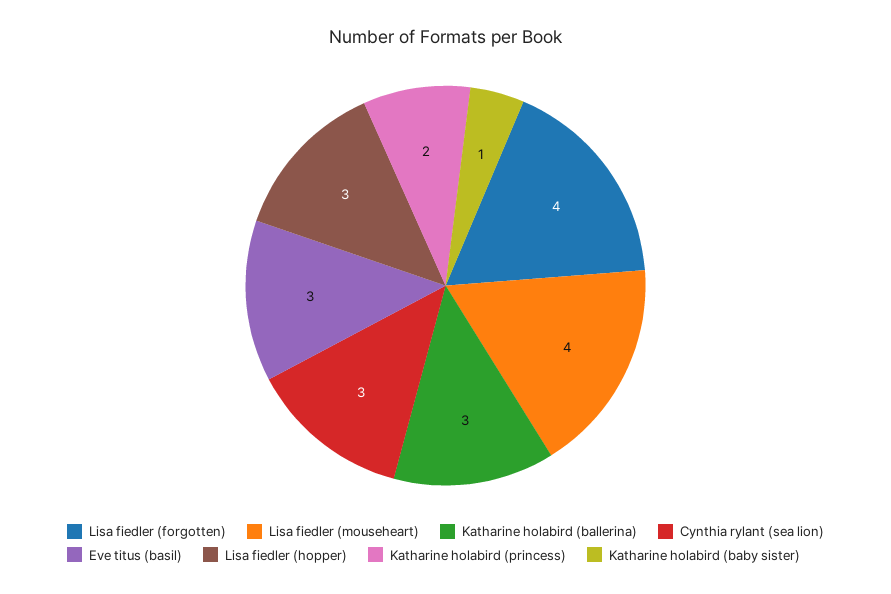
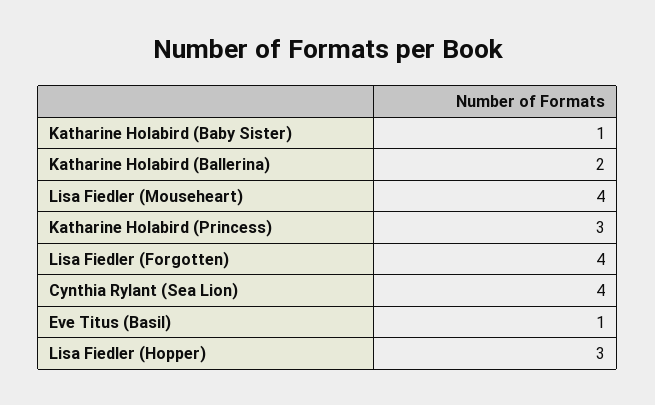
  {
    "Lisa fiedler (forgotten)": 4,
    "Lisa fiedler (mouseheart)": 4,
-   "Katharine holabird (ballerina)": 3,
+   "Katharine holabird (ballerina)": 2,
-   "Cynthia rylant (sea lion)": 3,
+   "Cynthia rylant (sea lion)": 4,
-   "Eve titus (basil)": 3,
+   "Eve titus (basil)": 1,
    "Lisa fiedler (hopper)": 3,
-   "Katharine holabird (princess)": 2,
+   "Katharine holabird (princess)": 3,
    "Katharine holabird (baby sister)": 1
  }

